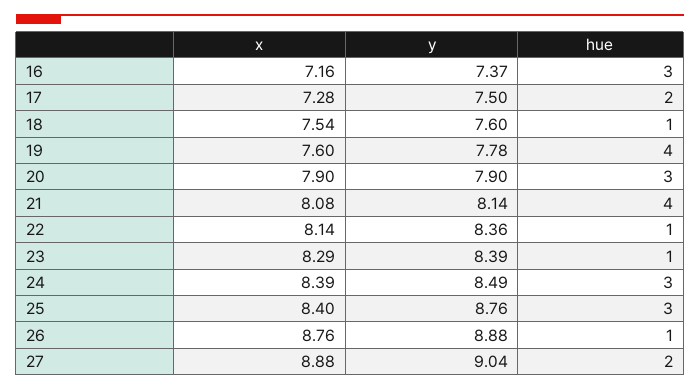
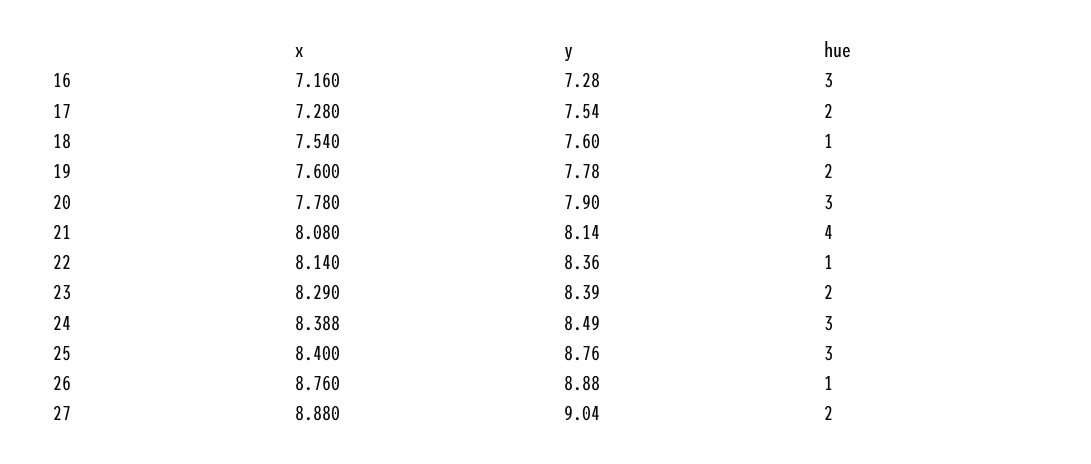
  {
    "x": {
      "16": 7.16,
      "17": 7.28,
      "18": 7.54,
      "19": 7.6,
-     "20": 7.9,
+     "20": 7.78,
      "21": 8.08,
      "22": 8.14,
      "23": 8.29,
      "24": 8.388,
      "25": 8.4,
      "26": 8.76,
      "27": 8.88
    },
    "y": {
-     "16": 7.37,
+     "16": 7.28,
-     "17": 7.5,
+     "17": 7.54,
      "18": 7.6,
      "19": 7.78,
      "20": 7.9,
      "21": 8.14,
      "22": 8.36,
      "23": 8.39,
      "24": 8.49,
      "25": 8.76,
      "26": 8.88,
      "27": 9.04
    },
    "hue": {
      "16": 3,
      "17": 2,
      "18": 1,
-     "19": 4,
+     "19": 2,
      "20": 3,
      "21": 4,
      "22": 1,
-     "23": 1,
+     "23": 2,
      "24": 3,
      "25": 3,
      "26": 1,
      "27": 2
    }
  }

